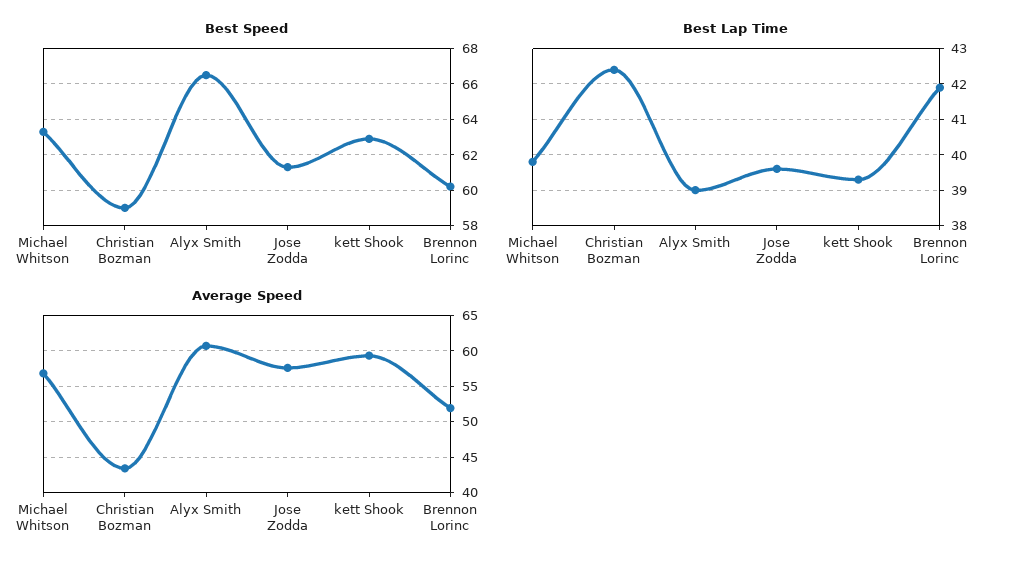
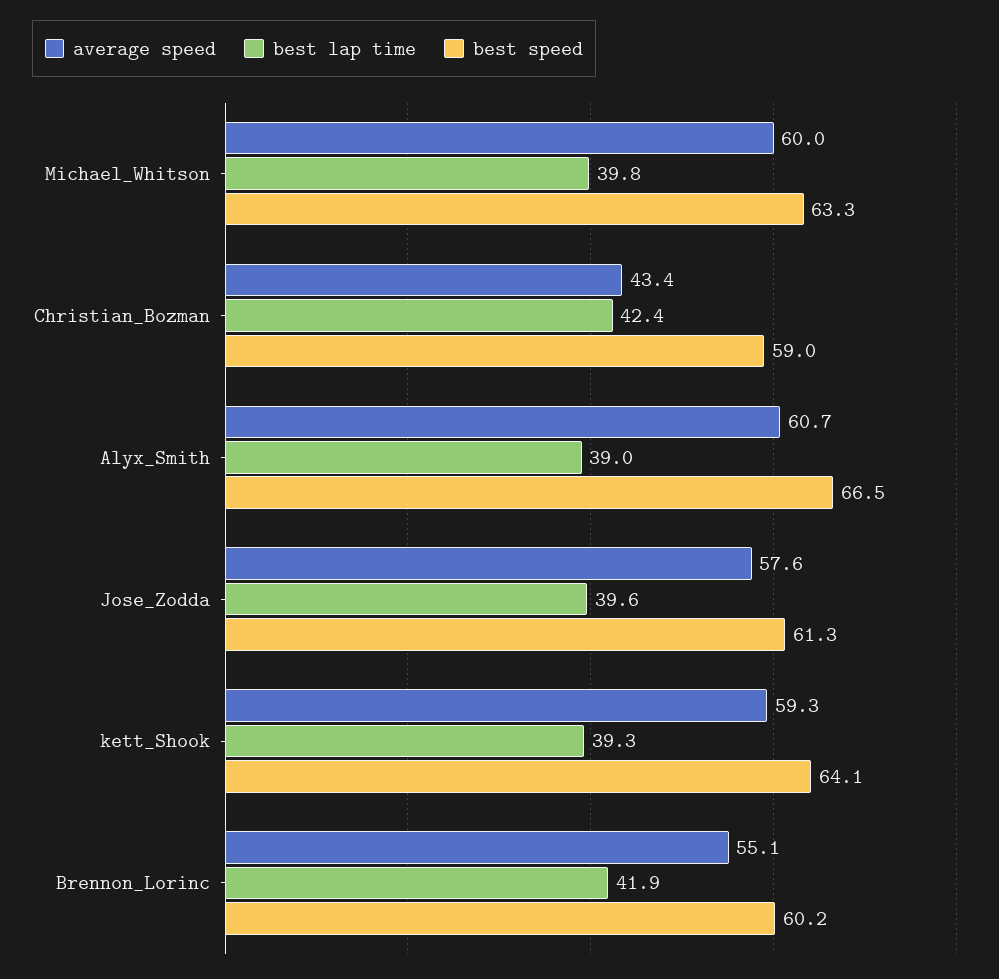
  {
    "Best Speed": {
      "Michael Whitson": 63.3,
      "Christian Bozman": 59,
      "Alyx Smith": 66.5,
      "Jose Zodda": 61.3,
-     "kett Shook": 63,
+     "kett Shook": 64.1,
      "Brennon Lorinc": 60.2
    },
    "Best Lap Time": {
      "Michael Whitson": 39.8,
      "Christian Bozman": 42.4,
      "Alyx Smith": 39,
      "Jose Zodda": 39.6,
      "kett Shook": 39.3,
      "Brennon Lorinc": 41.9
    },
    "Average Speed": {
-     "Michael Whitson": 57,
+     "Michael Whitson": 60,
      "Christian Bozman": 43.4,
      "Alyx Smith": 60.7,
      "Jose Zodda": 57.6,
      "kett Shook": 59.3,
-     "Brennon Lorinc": 52
+     "Brennon Lorinc": 55.1
    }
  }

